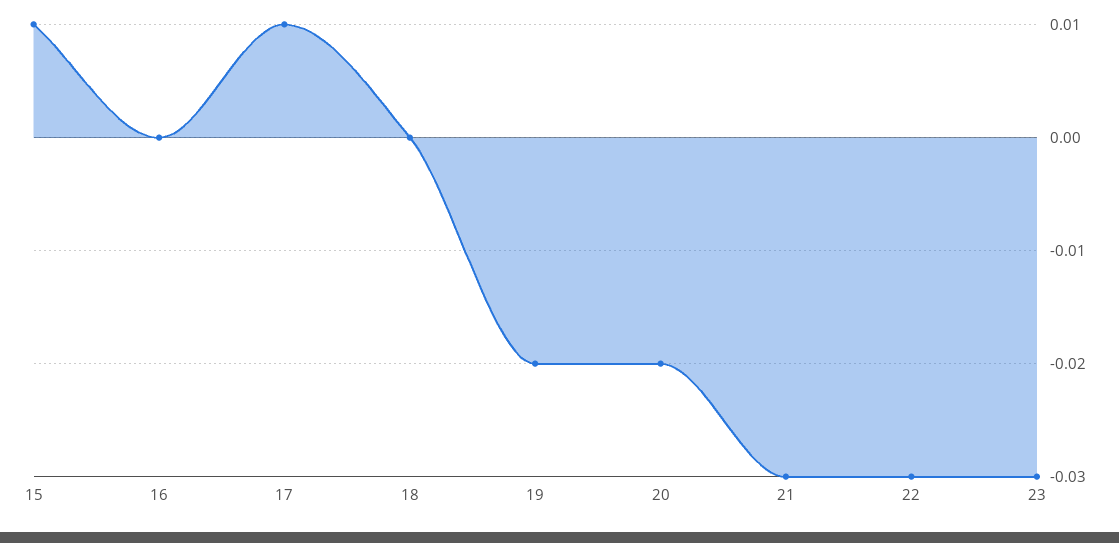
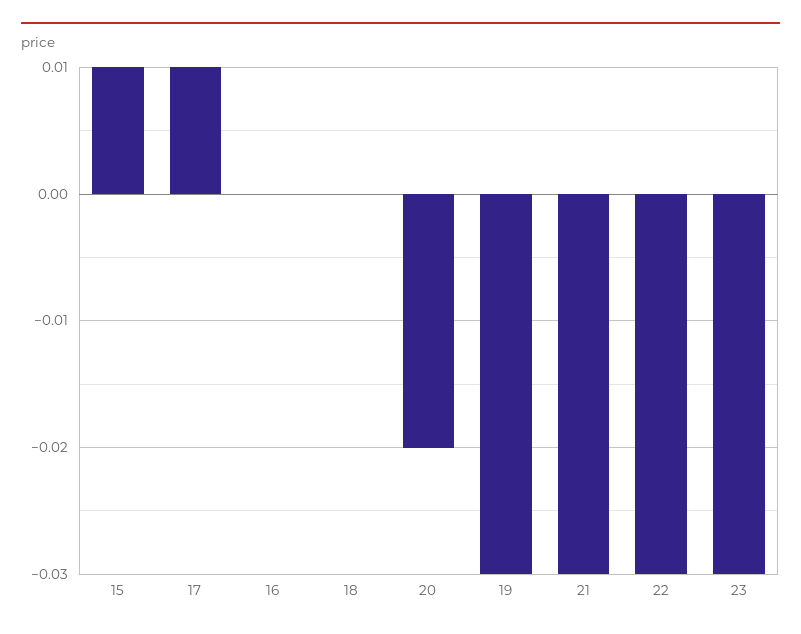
  {
    "15": 0.01,
    "16": 0,
    "17": 0.01,
    "18": 0,
-   "19": -0.02,
+   "19": -0.03,
    "20": -0.02,
    "21": -0.03,
    "22": -0.03,
    "23": -0.03
  }

